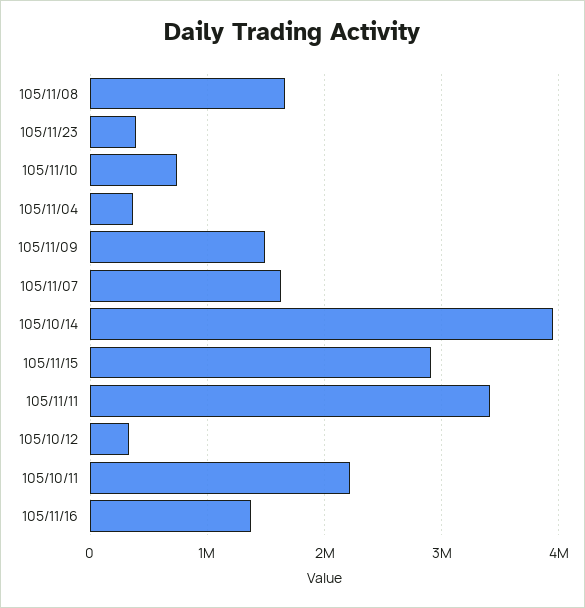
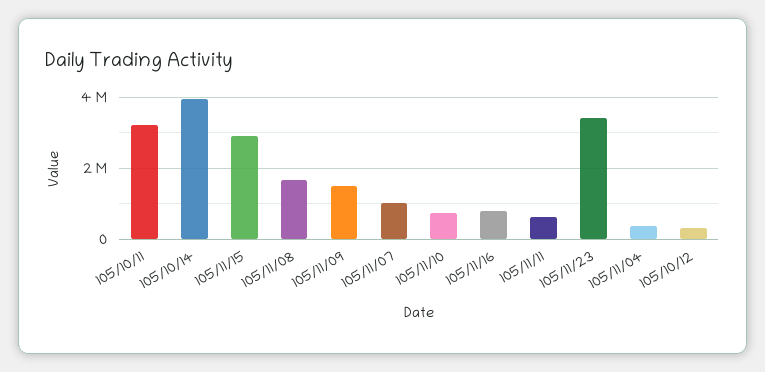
  {
    "105/11/08": 1700000,
-   "105/11/23": 400000,
+   "105/11/23": 3400000,
    "105/11/10": 700000,
    "105/11/04": 400000,
    "105/11/09": 1500000,
-   "105/11/07": 1600000,
+   "105/11/07": 1000000,
    "105/10/14": 3900000,
    "105/11/15": 2900000,
-   "105/11/11": 3400000,
+   "105/11/11": 600000,
    "105/10/12": 300000,
-   "105/10/11": 2200000,
+   "105/10/11": 3200000,
-   "105/11/16": 1400000
+   "105/11/16": 800000
  }

